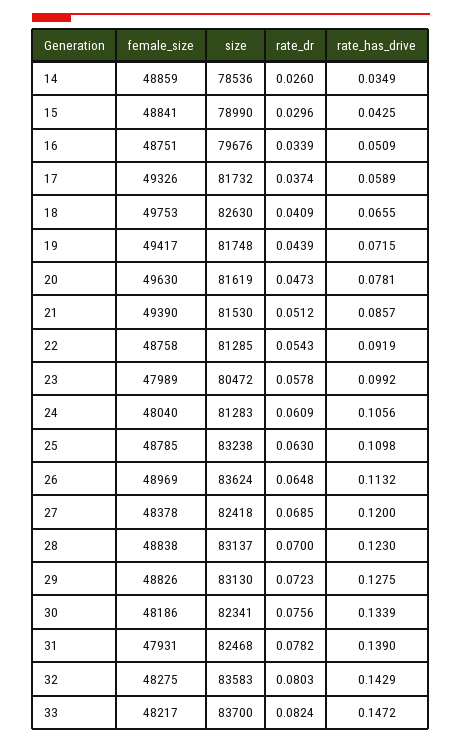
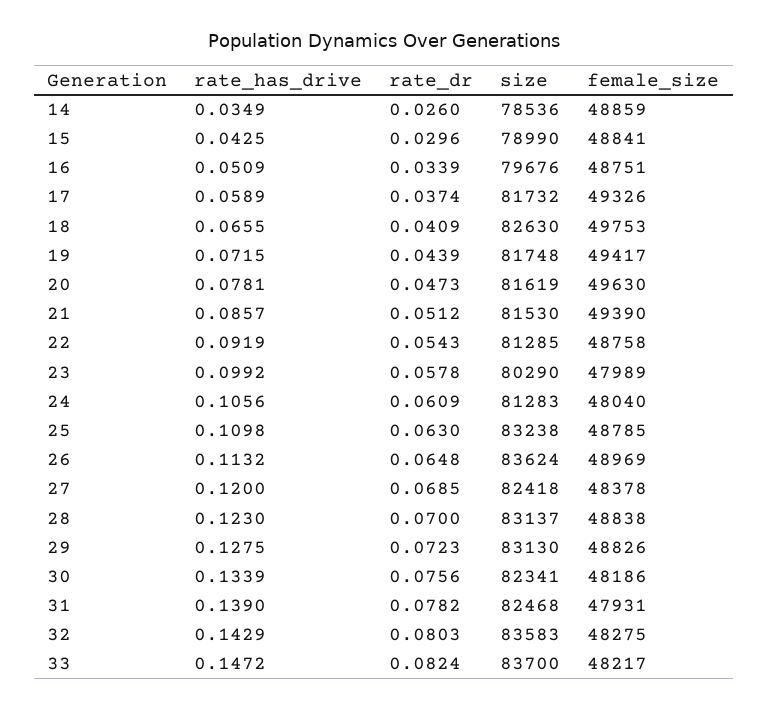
  {
    "female_size": {
      "14": 48859,
      "15": 48841,
      "16": 48751,
      "17": 49326,
      "18": 49753,
      "19": 49417,
      "20": 49630,
      "21": 49390,
      "22": 48758,
      "23": 47989,
      "24": 48040,
      "25": 48785,
      "26": 48969,
      "27": 48378,
      "28": 48838,
      "29": 48826,
      "30": 48186,
      "31": 47931,
      "32": 48275,
      "33": 48217
    },
    "size": {
      "14": 78536,
      "15": 78990,
      "16": 79676,
      "17": 81732,
      "18": 82630,
      "19": 81748,
      "20": 81619,
      "21": 81530,
      "22": 81285,
-     "23": 80472,
+     "23": 80290,
      "24": 81283,
      "25": 83238,
      "26": 83624,
      "27": 82418,
      "28": 83137,
      "29": 83130,
      "30": 82341,
      "31": 82468,
      "32": 83583,
      "33": 83700
    },
    "rate_dr": {
      "14": 0.026,
      "15": 0.0296,
      "16": 0.0339,
      "17": 0.0374,
      "18": 0.0409,
      "19": 0.0439,
      "20": 0.0473,
      "21": 0.0512,
      "22": 0.0543,
      "23": 0.0578,
      "24": 0.0609,
      "25": 0.063,
      "26": 0.0648,
      "27": 0.0685,
      "28": 0.07,
      "29": 0.0723,
      "30": 0.0756,
      "31": 0.0782,
      "32": 0.0803,
      "33": 0.0824
    },
    "rate_has_drive": {
      "14": 0.0349,
      "15": 0.0425,
      "16": 0.0509,
      "17": 0.0589,
      "18": 0.0655,
      "19": 0.0715,
      "20": 0.0781,
      "21": 0.0857,
      "22": 0.0919,
      "23": 0.0992,
      "24": 0.1056,
      "25": 0.1098,
      "26": 0.1132,
      "27": 0.12,
      "28": 0.123,
      "29": 0.1275,
      "30": 0.1339,
      "31": 0.139,
      "32": 0.1429,
      "33": 0.1472
    }
  }

